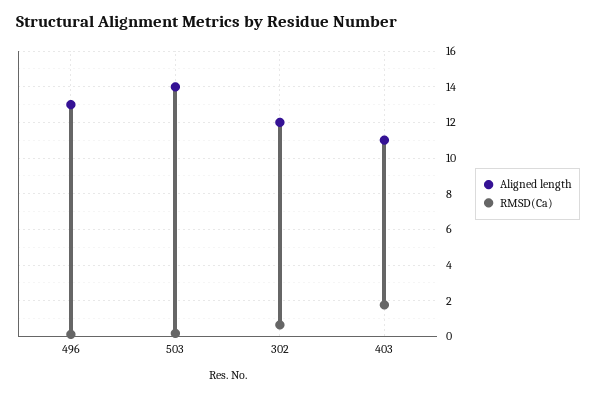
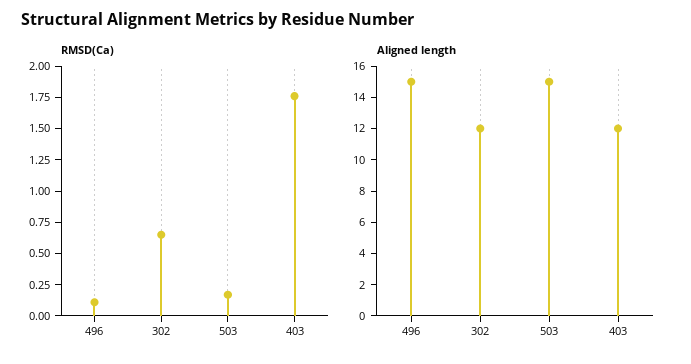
  {
    "Aligned length": {
-     "496": 13,
+     "496": 15,
-     "503": 14,
+     "503": 15,
      "302": 12,
-     "403": 11
+     "403": 12
    },
    "RMSD(Ca)": {
      "496": 0,
      "503": 0.25,
      "302": 0.75,
      "403": 1.75
    }
  }

